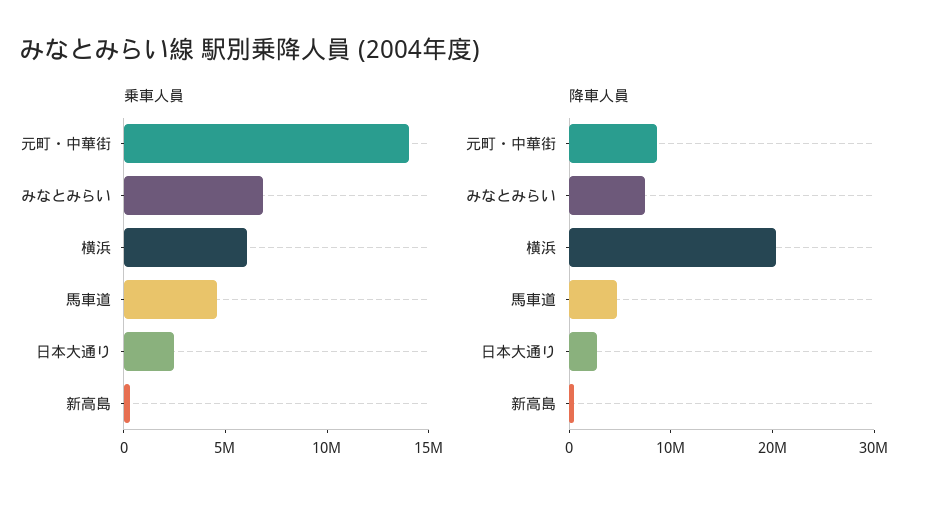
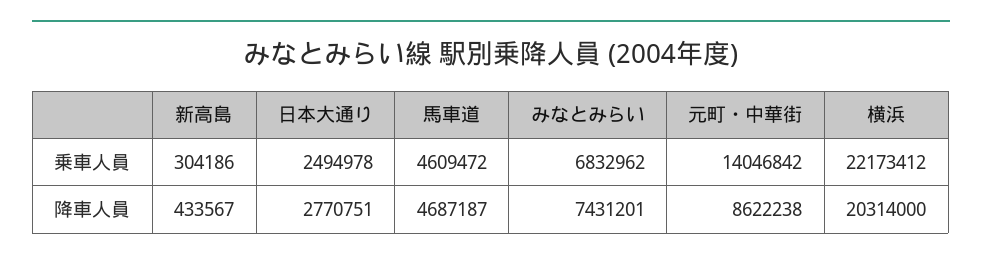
  {
    "乗車人員": {
      "元町・中華街": 14046842,
      "みなとみらい": 6832962,
-     "横浜": 6000000,
+     "横浜": 22173412,
      "馬車道": 4609472,
      "日本大通り": 2494978,
      "新高島": 304186
    },
    "降車人員": {
      "元町・中華街": 8622238,
      "みなとみらい": 7431201,
      "横浜": 20314000,
      "馬車道": 4687187,
      "日本大通り": 2770751,
      "新高島": 433567
    }
  }

